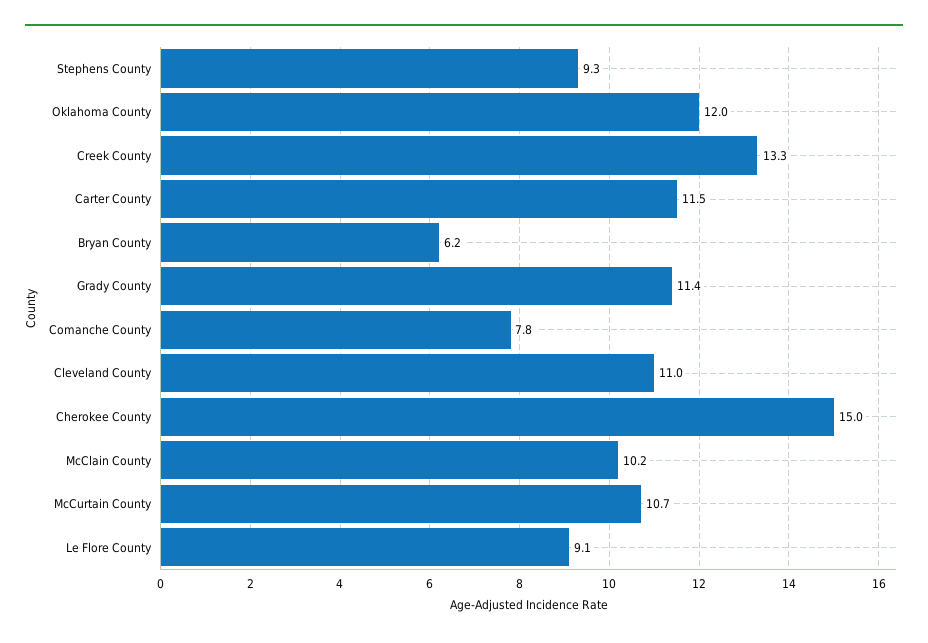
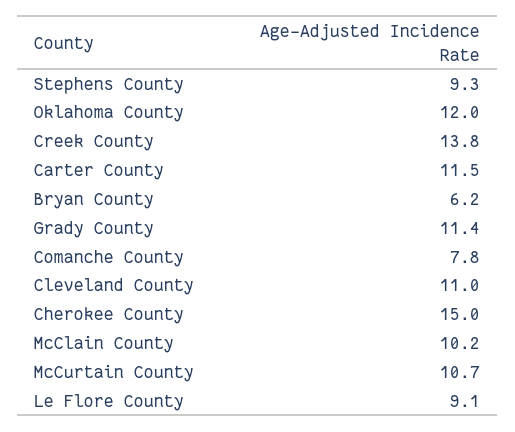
  {
    "Stephens County": 9.3,
    "Oklahoma County": 12,
-   "Creek County": 13.3,
+   "Creek County": 13.8,
    "Carter County": 11.5,
    "Bryan County": 6.2,
    "Grady County": 11.4,
    "Comanche County": 7.8,
    "Cleveland County": 11,
    "Cherokee County": 15,
    "McClain County": 10.2,
    "McCurtain County": 10.7,
    "Le Flore County": 9.1
  }

